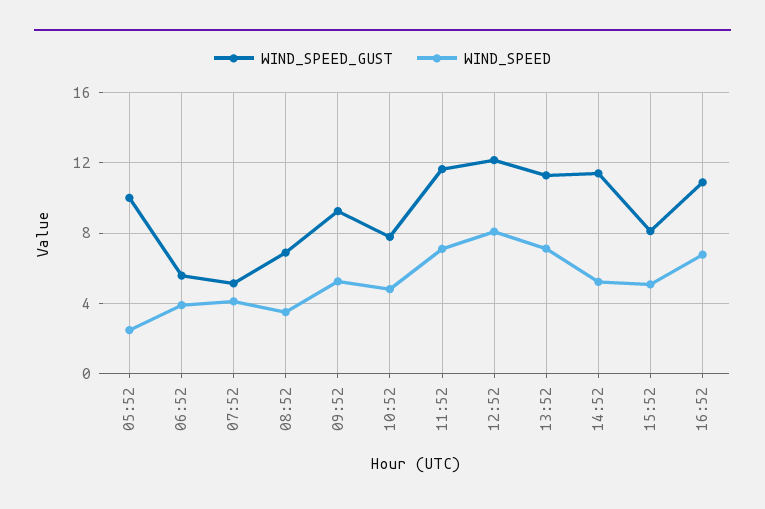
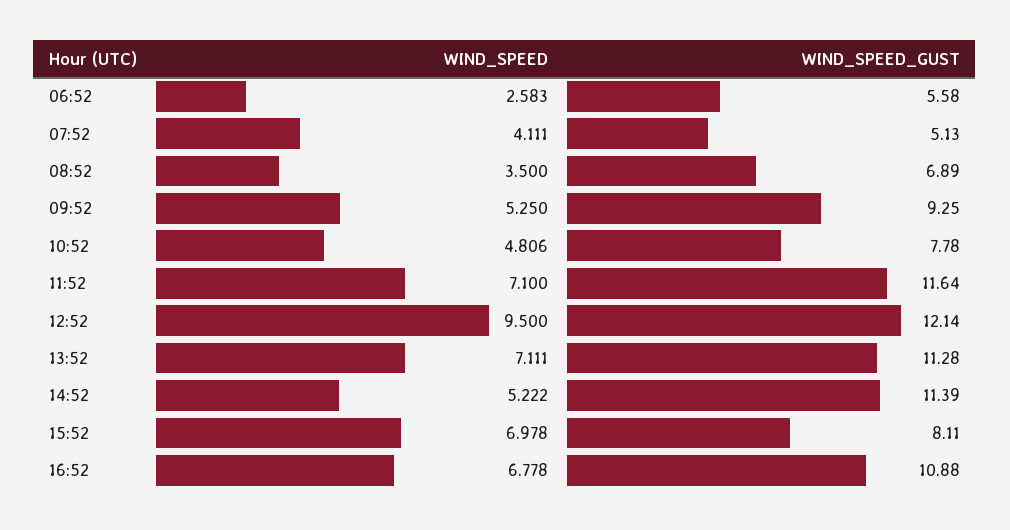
  {
    "WIND_SPEED_GUST": {
-     "05:52": 10,
      "06:52": 5.58,
      "07:52": 5.13,
      "08:52": 6.89,
      "09:52": 9.25,
      "10:52": 7.78,
      "11:52": 11.64,
      "12:52": 12.14,
      "13:52": 11.28,
      "14:52": 11.39,
      "15:52": 8.11,
      "16:52": 10.88
    },
    "WIND_SPEED": {
-     "05:52": 2.5,
-     "06:52": 4,
+     "06:52": 2.583,
      "07:52": 4.111,
      "08:52": 3.5,
      "09:52": 5.25,
      "10:52": 4.806,
      "11:52": 7.1,
-     "12:52": 8,
+     "12:52": 9.5,
      "13:52": 7.111,
      "14:52": 5.222,
-     "15:52": 5,
+     "15:52": 6.978,
      "16:52": 6.778
    }
  }

